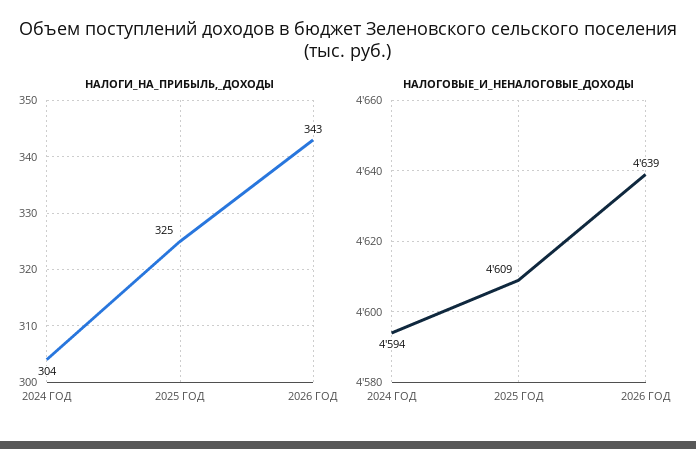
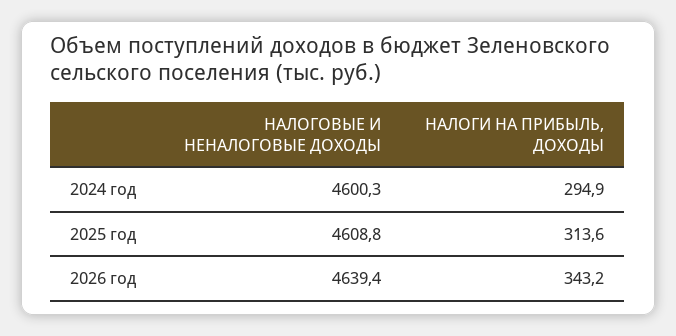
  {
    "НАЛОГИ_НА_ПРИБЫЛЬ,_ДОХОДЫ": {
-     "2024 ГОД": 304,
+     "2024 ГОД": 294.9,
-     "2025 ГОД": 325,
+     "2025 ГОД": 313.6,
      "2026 ГОД": 343.2
    },
    "НАЛОГОВЫЕ_И_НЕНАЛОГОВЫЕ_ДОХОДЫ": {
-     "2024 ГОД": 4594,
+     "2024 ГОД": 4600.3,
      "2025 ГОД": 4608.8,
      "2026 ГОД": 4639.4
    }
  }

